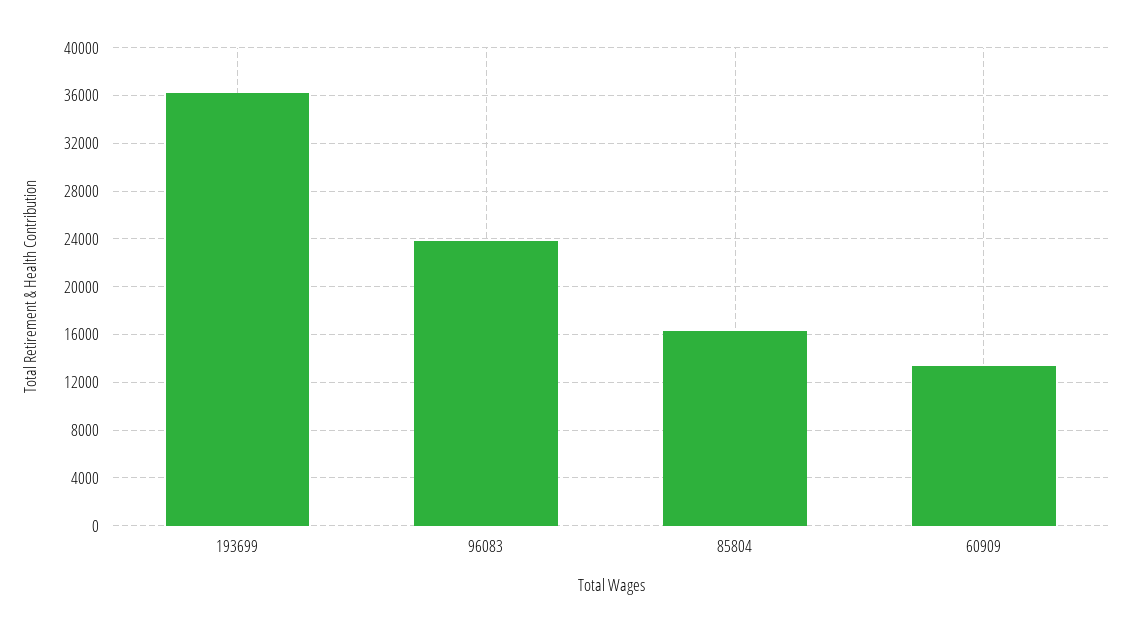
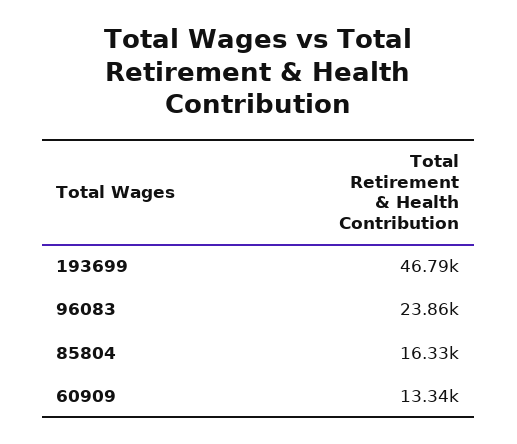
  {
-   "193699": 36000,
+   "193699": 46790,
    "96083": 23860,
    "85804": 16330,
    "60909": 13340
  }

